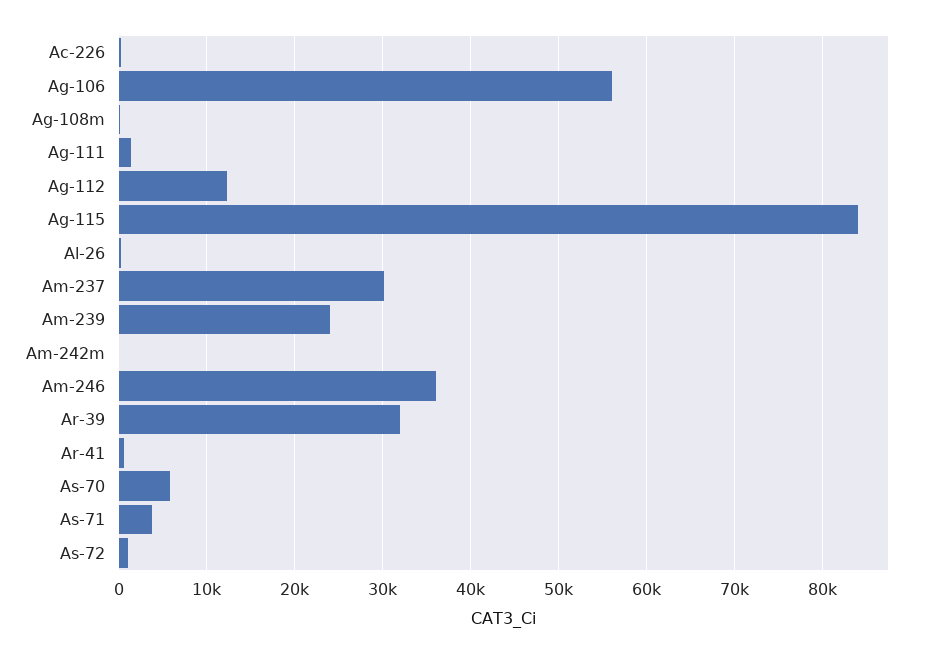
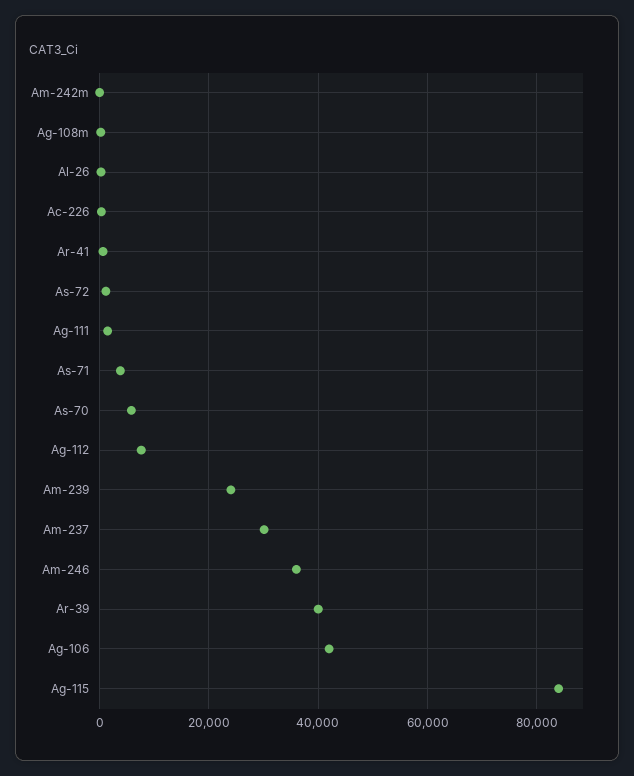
  {
    "Ac-226": 0,
-   "Ag-106": 56000,
+   "Ag-106": 42000,
    "Ag-108m": 0,
    "Ag-111": 1000,
-   "Ag-112": 12000,
+   "Ag-112": 8000,
    "Ag-115": 84000,
    "Al-26": 0,
    "Am-237": 30000,
    "Am-239": 24000,
    "Am-242m": 0,
    "Am-246": 36000,
-   "Ar-39": 32000,
+   "Ar-39": 40000,
    "Ar-41": 1000,
    "As-70": 6000,
    "As-71": 4000,
    "As-72": 1000
  }

